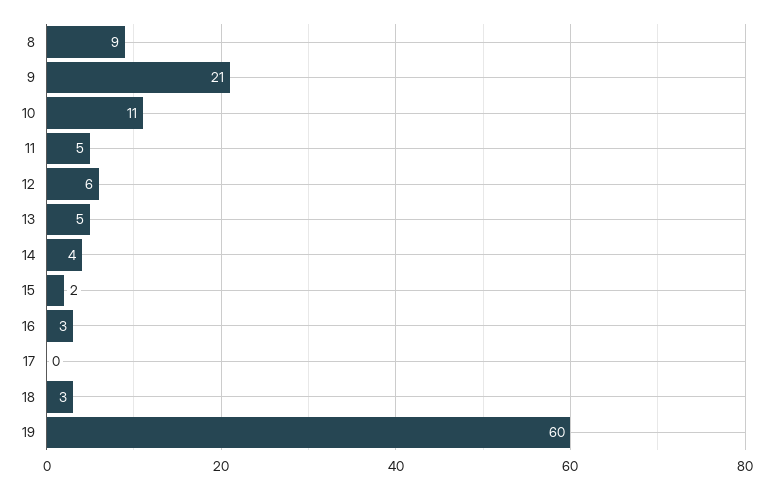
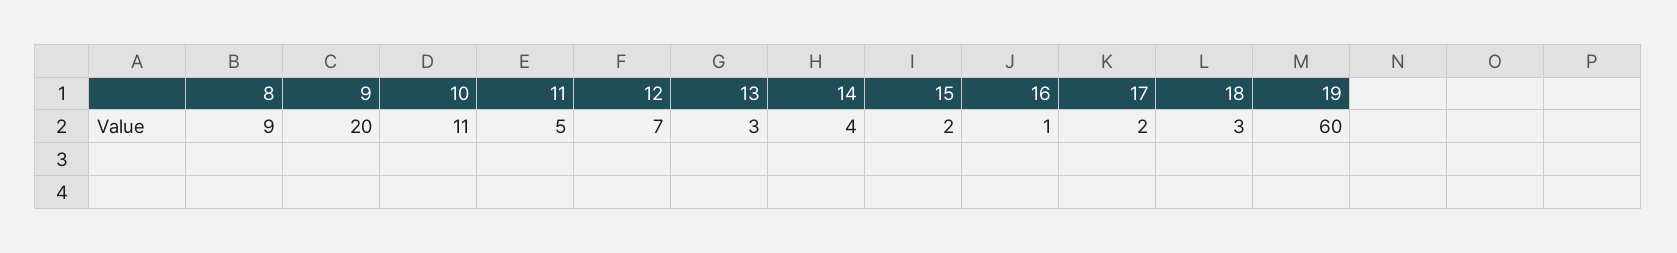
  {
    "8": 9,
-   "9": 21,
+   "9": 20,
    "10": 11,
    "11": 5,
-   "12": 6,
+   "12": 7,
-   "13": 5,
+   "13": 3,
    "14": 4,
    "15": 2,
-   "16": 3,
+   "16": 1,
-   "17": 0,
+   "17": 2,
    "18": 3,
    "19": 60
  }

